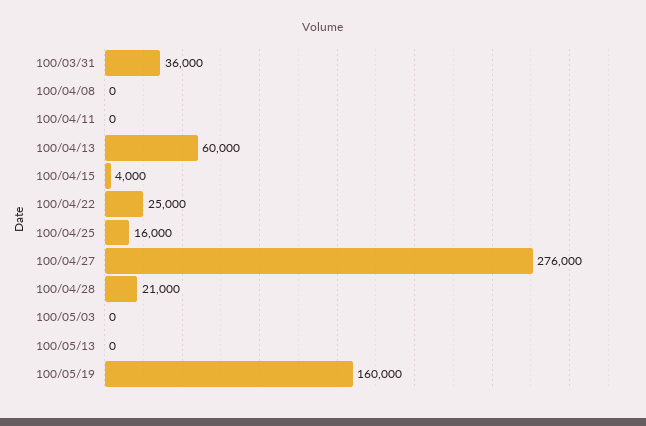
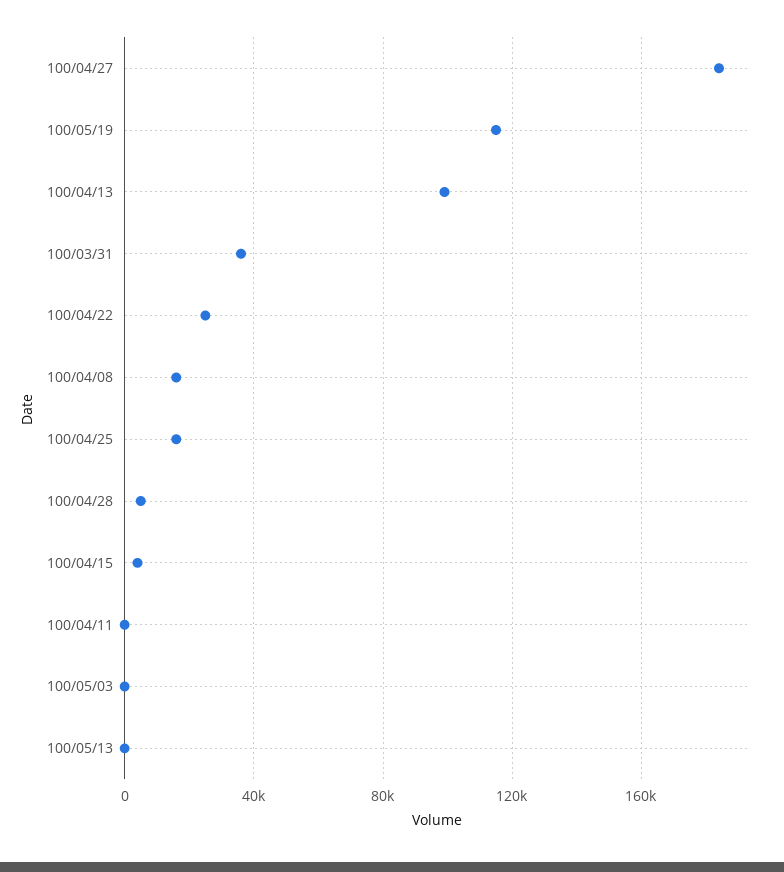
  {
    "100/03/31": 36000,
-   "100/04/08": 0,
+   "100/04/08": 15000,
    "100/04/11": 0,
-   "100/04/13": 60000,
+   "100/04/13": 100000,
    "100/04/15": 4000,
    "100/04/22": 25000,
    "100/04/25": 16000,
-   "100/04/27": 276000,
+   "100/04/27": 185000,
-   "100/04/28": 21000,
+   "100/04/28": 5000,
    "100/05/03": 0,
    "100/05/13": 0,
-   "100/05/19": 160000
+   "100/05/19": 115000
  }

